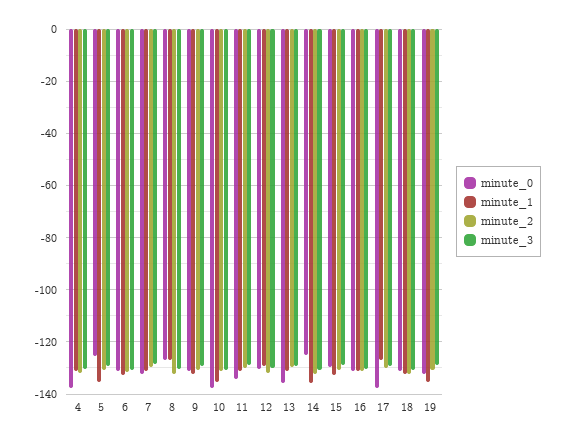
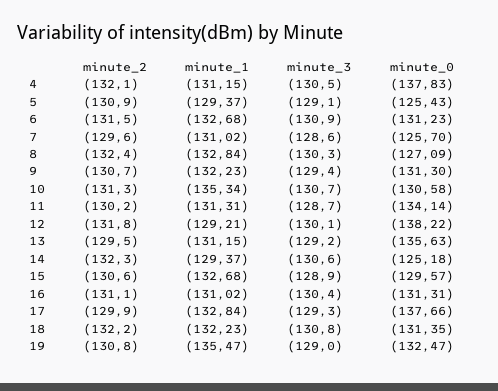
  {
    "minute_0": {
      "4": -137.83,
      "5": -125.43,
      "6": -131.23,
-     "7": -132.5,
+     "7": -125.7,
      "8": -127.09,
      "9": -131.3,
-     "10": -137.5,
+     "10": -130.58,
      "11": -134.14,
-     "12": -130,
+     "12": -138.22,
      "13": -135.63,
      "14": -125.18,
      "15": -129.57,
      "16": -131.31,
      "17": -137.66,
      "18": -131.35,
      "19": -132.47
    },
    "minute_1": {
      "4": -131.15,
-     "5": -135,
+     "5": -129.37,
      "6": -132.68,
      "7": -131.02,
-     "8": -127.5,
+     "8": -132.84,
      "9": -132.23,
      "10": -135.34,
      "11": -131.31,
      "12": -129.21,
      "13": -131.15,
-     "14": -135,
+     "14": -129.37,
      "15": -132.68,
      "16": -131.02,
-     "17": -127.5,
+     "17": -132.84,
      "18": -132.23,
      "19": -135.47
    },
    "minute_2": {
      "4": -132.1,
      "5": -130.9,
      "6": -131.5,
      "7": -129.6,
      "8": -132.4,
      "9": -130.7,
      "10": -131.3,
      "11": -130.2,
      "12": -131.8,
      "13": -129.5,
      "14": -132.3,
      "15": -130.6,
      "16": -131.1,
      "17": -129.9,
      "18": -132.2,
      "19": -130.8
    },
    "minute_3": {
      "4": -130.5,
      "5": -129.1,
      "6": -130.9,
      "7": -128.6,
      "8": -130.3,
      "9": -129.4,
      "10": -130.7,
      "11": -128.7,
      "12": -130.1,
      "13": -129.2,
      "14": -130.6,
      "15": -128.9,
      "16": -130.4,
      "17": -129.3,
      "18": -130.8,
      "19": -129
    }
  }

